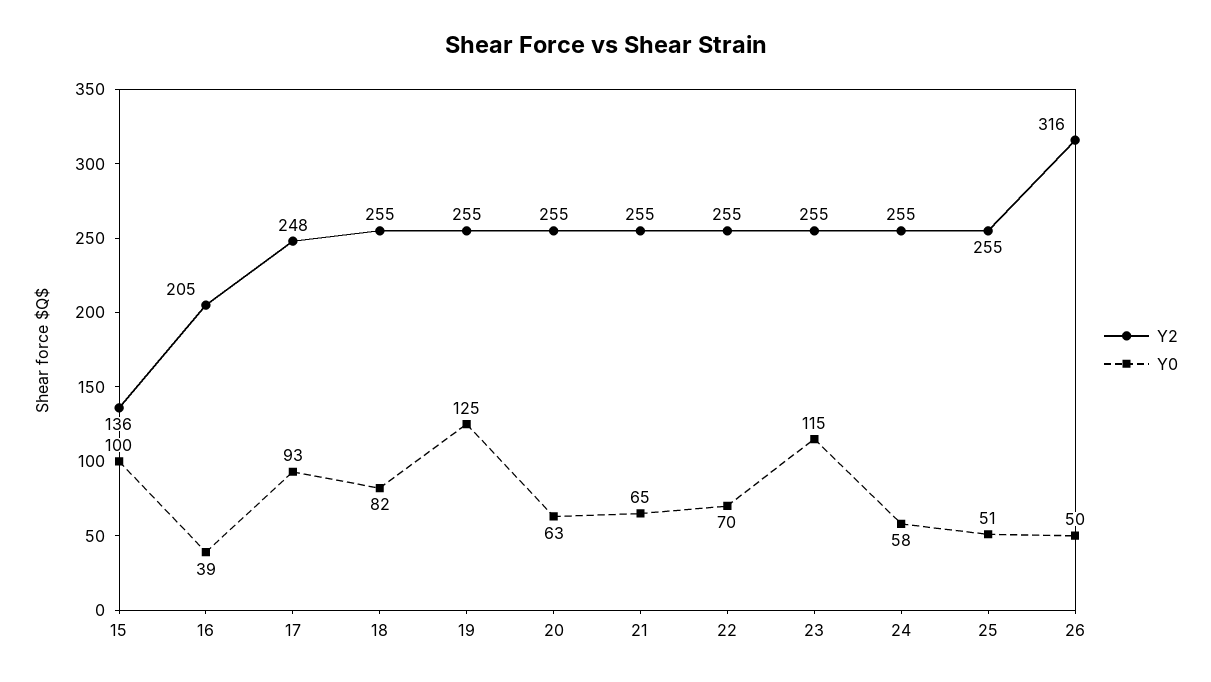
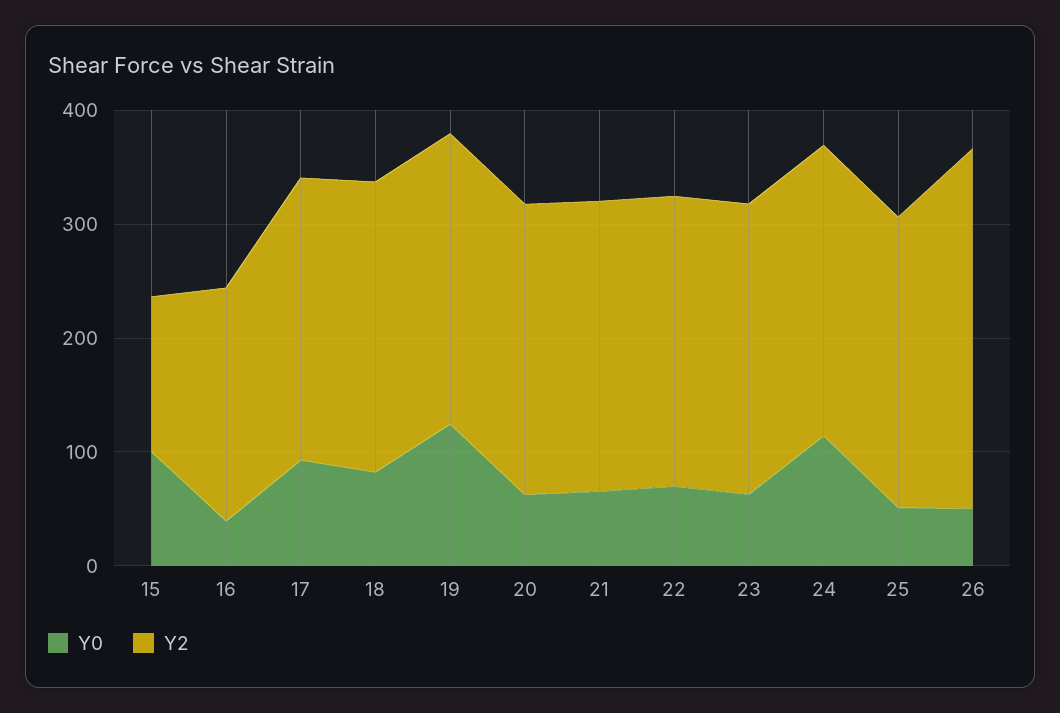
  {
    "Y2": {
      "15": 136,
      "16": 205,
      "17": 248,
      "18": 255,
      "19": 255,
      "20": 255,
      "21": 255,
      "22": 255,
      "23": 255,
      "24": 255,
      "25": 255,
      "26": 316
    },
    "Y0": {
      "15": 100,
      "16": 39,
      "17": 93,
      "18": 82,
      "19": 125,
      "20": 63,
      "21": 65,
      "22": 70,
-     "23": 115,
+     "23": 60,
-     "24": 58,
+     "24": 120,
      "25": 51,
      "26": 50
    }
  }

